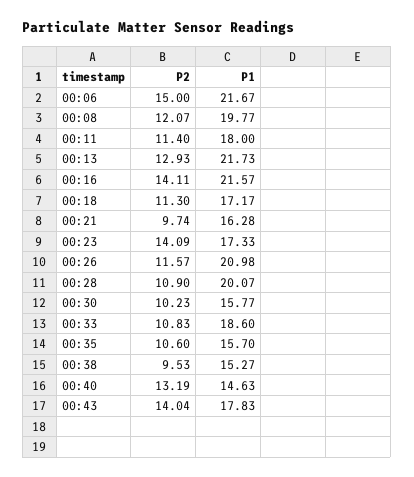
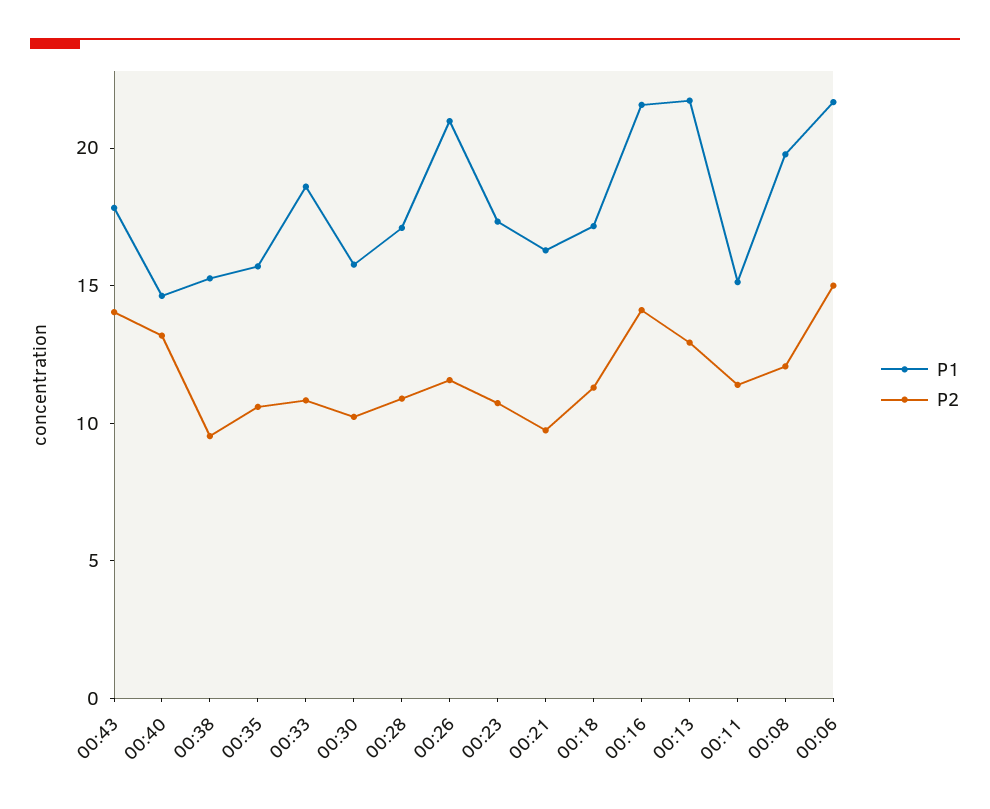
  {
    "P2": {
      "00:06": 15,
      "00:08": 12.07,
      "00:11": 11.4,
      "00:13": 12.93,
      "00:16": 14.11,
      "00:18": 11.3,
      "00:21": 9.74,
-     "00:23": 14.09,
+     "00:23": 11,
      "00:26": 11.57,
      "00:28": 10.9,
      "00:30": 10.23,
      "00:33": 10.83,
      "00:35": 10.6,
      "00:38": 9.53,
      "00:40": 13.19,
      "00:43": 14.04
    },
    "P1": {
      "00:06": 21.67,
      "00:08": 19.77,
-     "00:11": 18,
+     "00:11": 15,
      "00:13": 21.73,
      "00:16": 21.57,
      "00:18": 17.17,
      "00:21": 16.28,
      "00:23": 17.33,
      "00:26": 20.98,
-     "00:28": 20.07,
+     "00:28": 17,
      "00:30": 15.77,
      "00:33": 18.6,
      "00:35": 15.7,
      "00:38": 15.27,
      "00:40": 14.63,
      "00:43": 17.83
    }
  }

